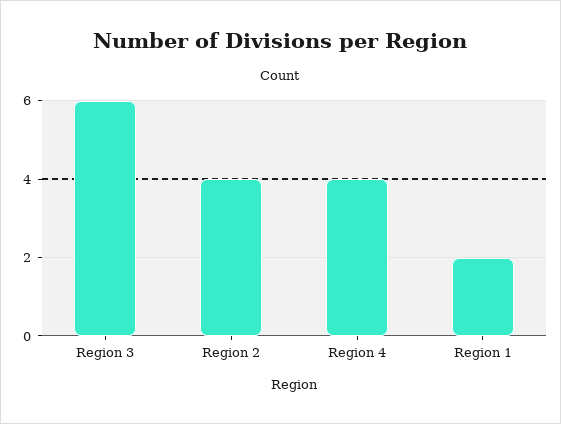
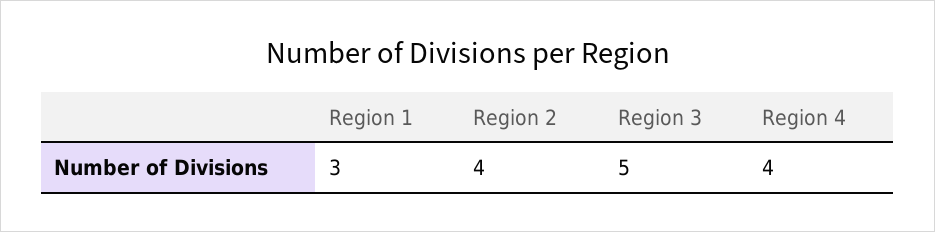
  {
-   "Region 3": 6,
+   "Region 3": 5,
    "Region 2": 4,
    "Region 4": 4,
-   "Region 1": 2
+   "Region 1": 3
  }

